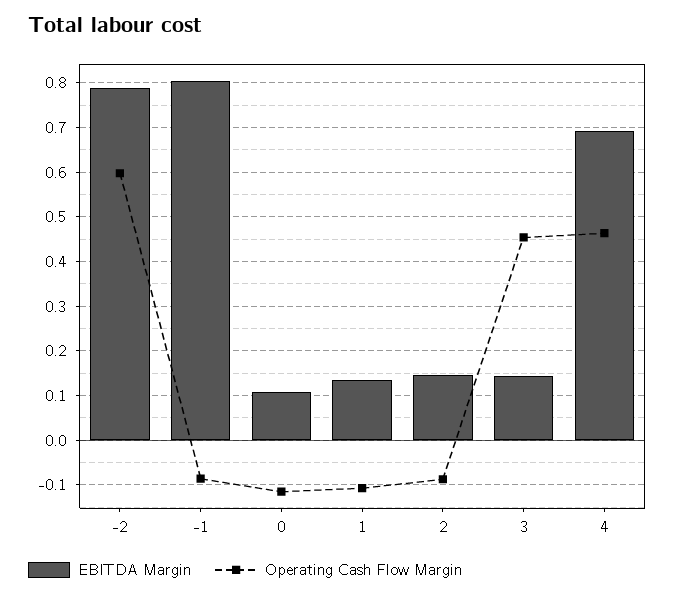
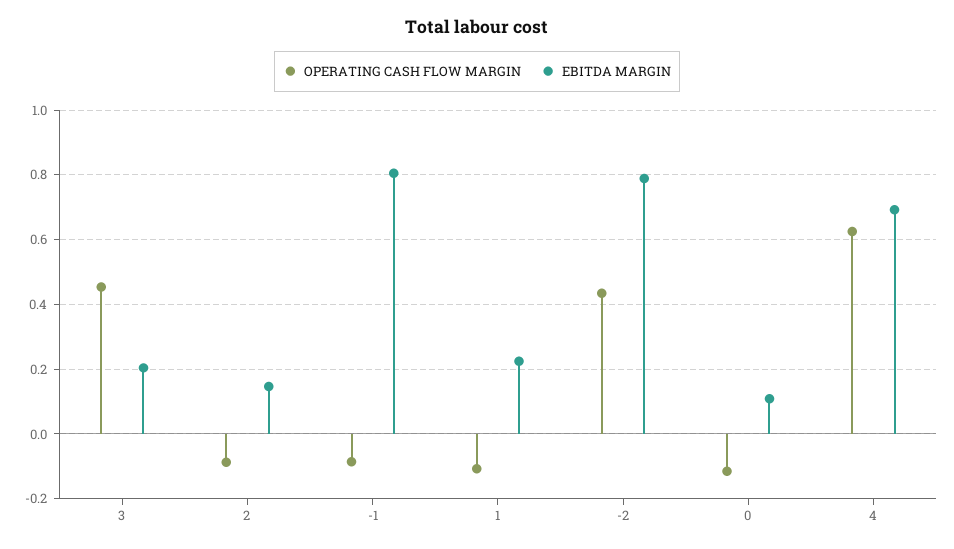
  {
    "EBITDA Margin": {
      "-2": 0.78,
      "-1": 0.8,
      "0": 0.1,
-     "1": 0.14,
+     "1": 0.22,
      "2": 0.14,
-     "3": 0.14,
+     "3": 0.2,
      "4": 0.7
    },
    "Operating Cash Flow Margin": {
-     "-2": 0.6,
+     "-2": 0.44,
      "-1": -0.08,
      "0": -0.12,
      "1": -0.1,
      "2": -0.08,
      "3": 0.46,
-     "4": 0.46
+     "4": 0.62
    }
  }

